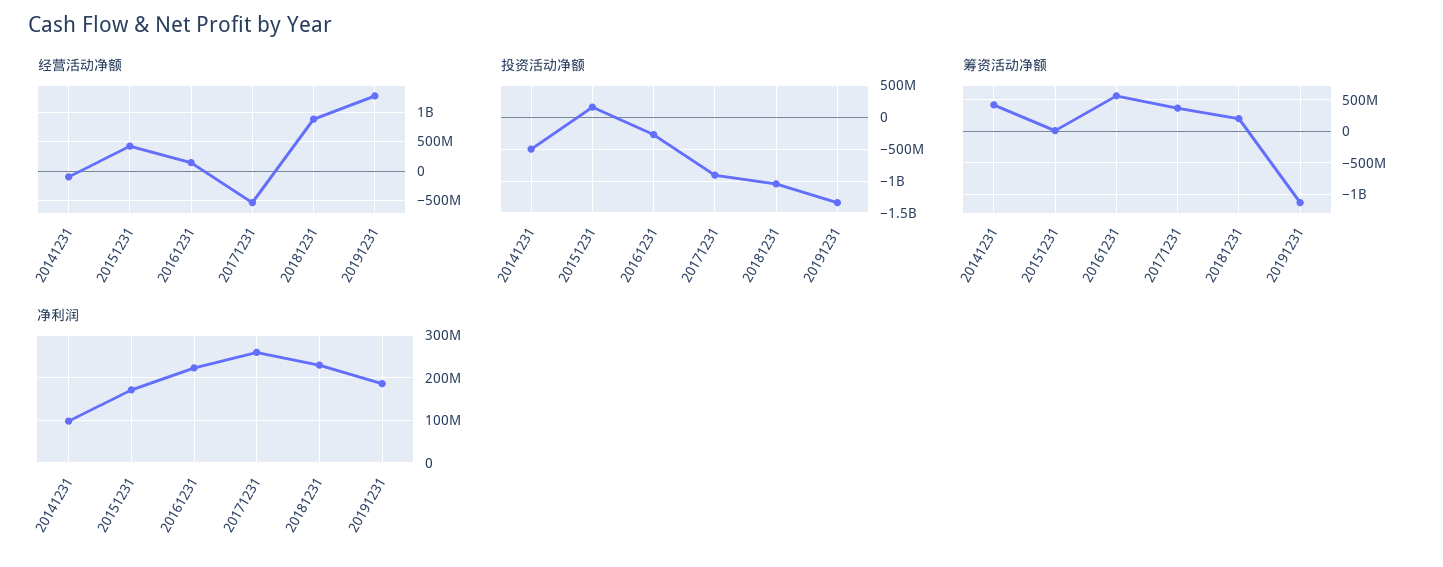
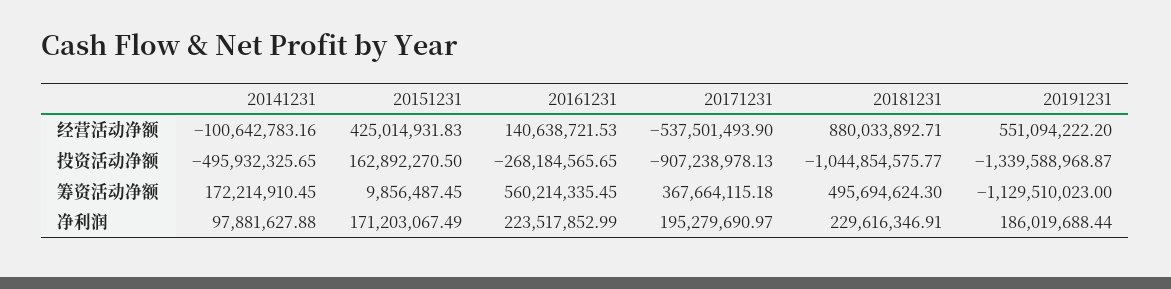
  {
    "经营活动净额": {
      "20141231": -100642783.16,
      "20151231": 425014931.83,
      "20161231": 140638721.53,
      "20171231": -537501493.9,
      "20181231": 880033892.71,
-     "20191231": 1250000000
+     "20191231": 551094222.2
    },
    "投资活动净额": {
      "20141231": -495932325.65,
      "20151231": 162892270.5,
      "20161231": -268184565.65,
      "20171231": -907238978.13,
      "20181231": -1044854575.77,
      "20191231": -1339588968.87
    },
    "筹资活动净额": {
-     "20141231": 400000000,
+     "20141231": 172214910.45,
      "20151231": 9856487.45,
      "20161231": 560214335.45,
      "20171231": 367664115.18,
-     "20181231": 200000000,
+     "20181231": 495694624.3,
      "20191231": -1129510023
    },
    "净利润": {
      "20141231": 97881627.88,
      "20151231": 171203067.49,
      "20161231": 223517852.99,
-     "20171231": 260000000,
+     "20171231": 195279690.97,
      "20181231": 229616346.91,
      "20191231": 186019688.44
    }
  }

